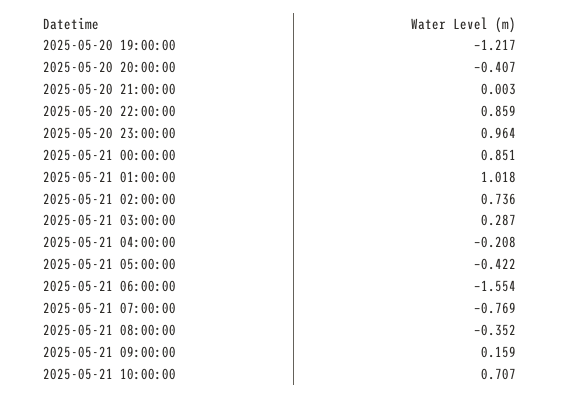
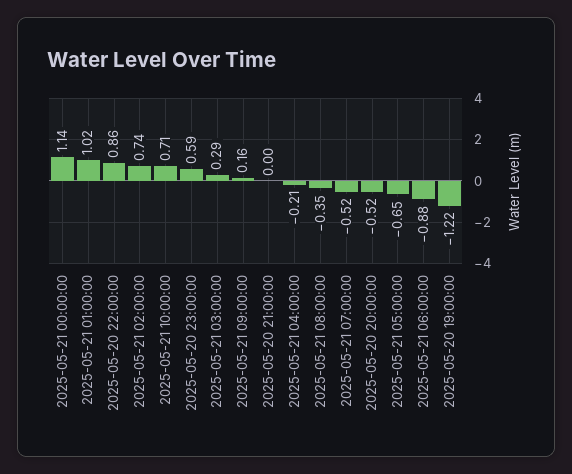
  {
    "2025-05-20 19:00:00": -1.217,
-   "2025-05-20 20:00:00": -0.407,
+   "2025-05-20 20:00:00": -0.52,
    "2025-05-20 21:00:00": 0.003,
    "2025-05-20 22:00:00": 0.859,
-   "2025-05-20 23:00:00": 0.964,
+   "2025-05-20 23:00:00": 0.59,
-   "2025-05-21 00:00:00": 0.851,
+   "2025-05-21 00:00:00": 1.14,
    "2025-05-21 01:00:00": 1.018,
    "2025-05-21 02:00:00": 0.736,
    "2025-05-21 03:00:00": 0.287,
    "2025-05-21 04:00:00": -0.208,
-   "2025-05-21 05:00:00": -0.422,
+   "2025-05-21 05:00:00": -0.65,
-   "2025-05-21 06:00:00": -1.554,
+   "2025-05-21 06:00:00": -0.88,
-   "2025-05-21 07:00:00": -0.769,
+   "2025-05-21 07:00:00": -0.52,
    "2025-05-21 08:00:00": -0.352,
    "2025-05-21 09:00:00": 0.159,
    "2025-05-21 10:00:00": 0.707
  }

